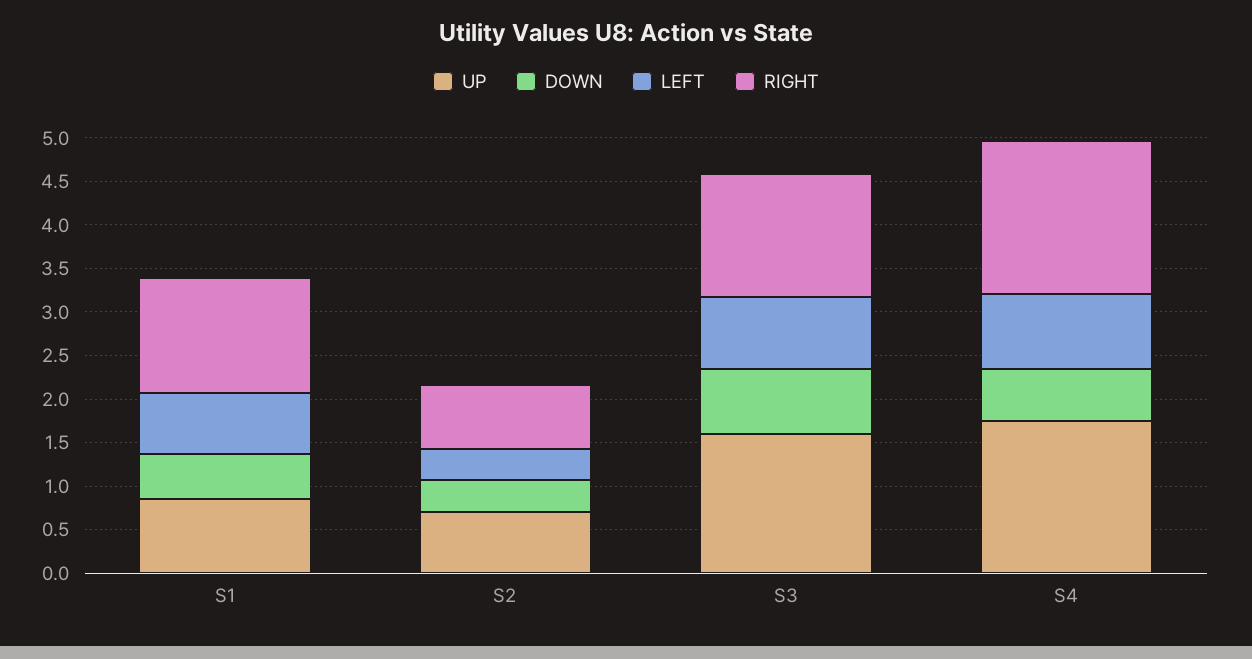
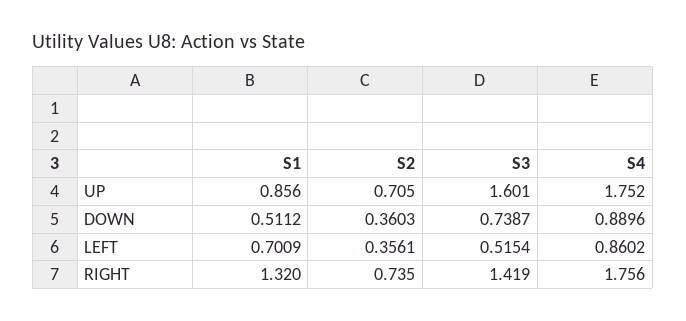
  {
    "UP": {
      "S1": 0.856,
      "S2": 0.705,
      "S3": 1.601,
      "S4": 1.752
    },
    "DOWN": {
      "S1": 0.5112,
      "S2": 0.3603,
      "S3": 0.7387,
-     "S4": 0.6
+     "S4": 0.8896
    },
    "LEFT": {
      "S1": 0.7009,
      "S2": 0.3561,
-     "S3": 0.8,
+     "S3": 0.5154,
      "S4": 0.8602
    },
    "RIGHT": {
      "S1": 1.32,
      "S2": 0.735,
      "S3": 1.419,
      "S4": 1.756
    }
  }

